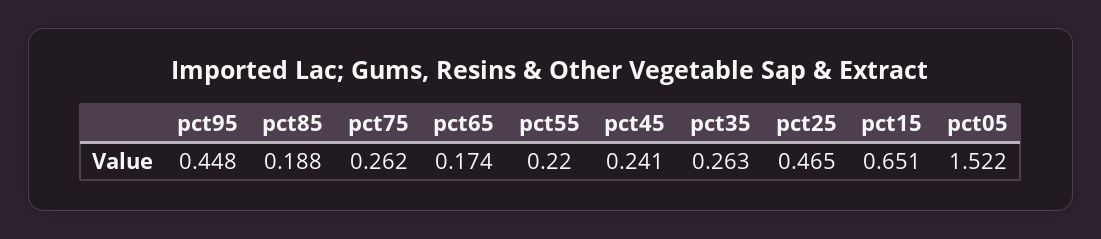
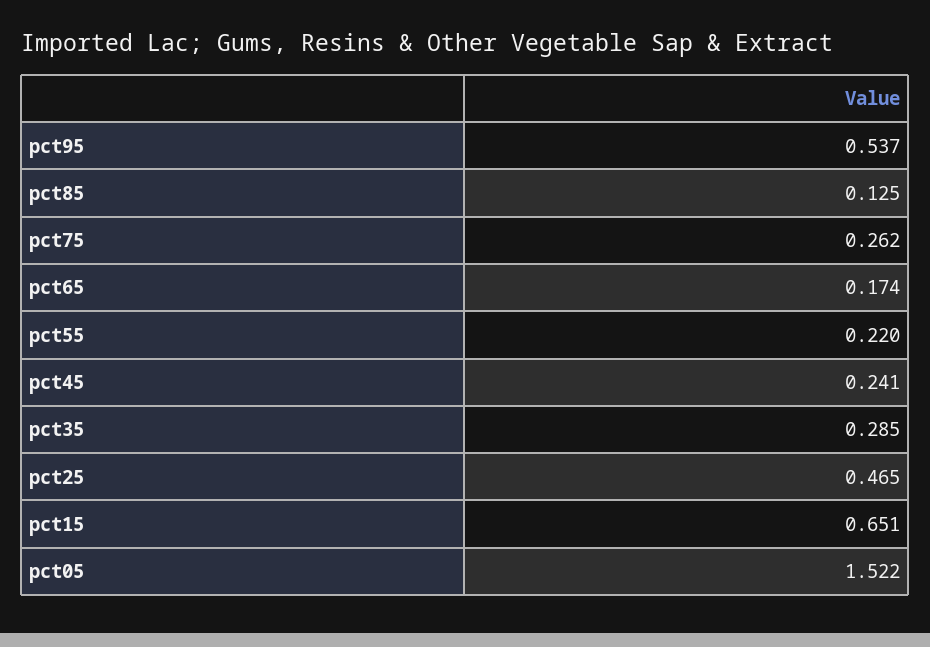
  {
-   "pct95": 0.448,
+   "pct95": 0.537,
-   "pct85": 0.188,
+   "pct85": 0.125,
    "pct75": 0.262,
    "pct65": 0.174,
    "pct55": 0.22,
    "pct45": 0.241,
-   "pct35": 0.263,
+   "pct35": 0.285,
    "pct25": 0.465,
    "pct15": 0.651,
    "pct05": 1.522
  }

